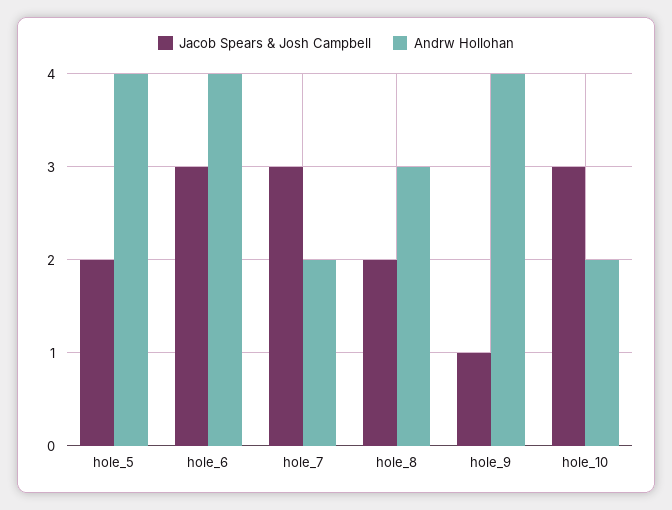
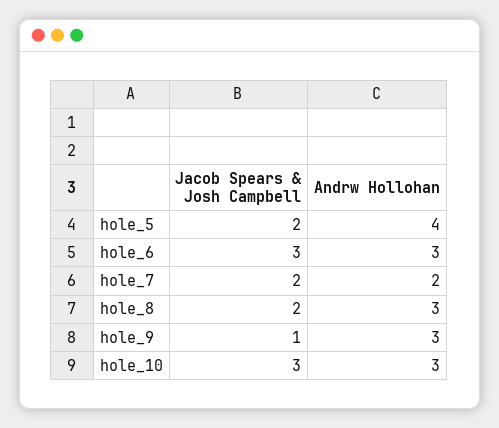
  {
    "Jacob Spears & Josh Campbell": {
      "hole_5": 2,
      "hole_6": 3,
-     "hole_7": 3,
+     "hole_7": 2,
      "hole_8": 2,
      "hole_9": 1,
      "hole_10": 3
    },
    "Andrw Hollohan": {
      "hole_5": 4,
-     "hole_6": 4,
+     "hole_6": 3,
      "hole_7": 2,
      "hole_8": 3,
-     "hole_9": 4,
+     "hole_9": 3,
-     "hole_10": 2
+     "hole_10": 3
    }
  }

